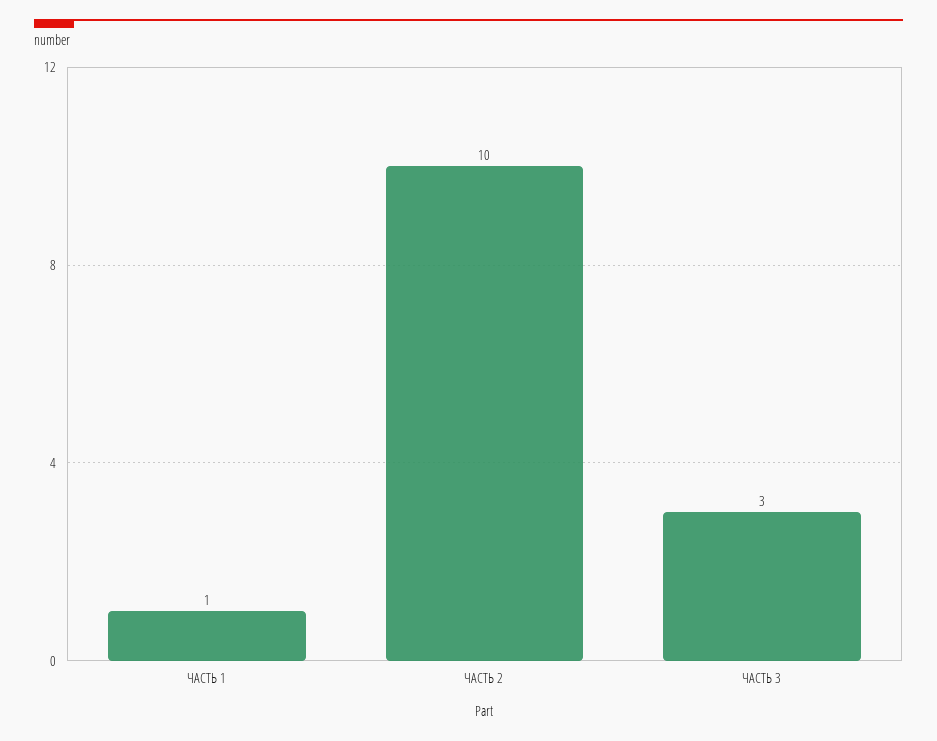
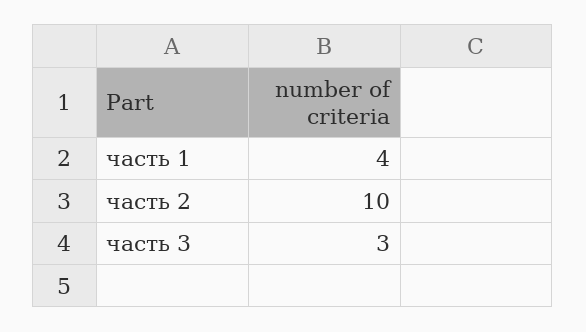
  {
-   "ЧАСТЬ 1": 1,
+   "ЧАСТЬ 1": 4,
    "ЧАСТЬ 2": 10,
    "ЧАСТЬ 3": 3
  }

